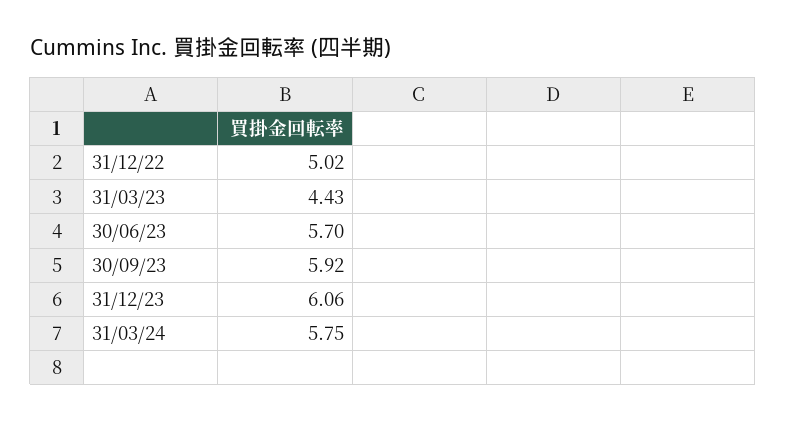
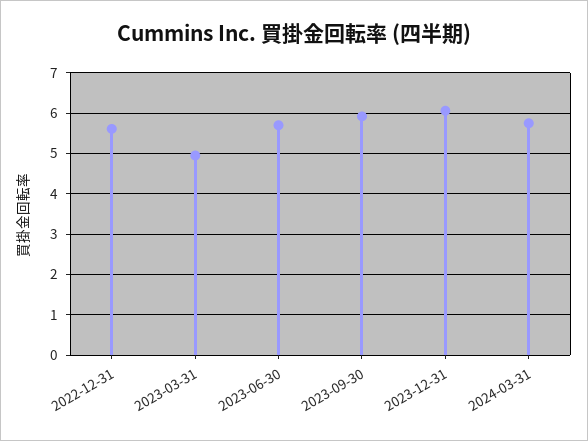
  {
-   "31/12/22": 5.02,
+   "31/12/22": 5.6,
-   "31/03/23": 4.43,
+   "31/03/23": 5,
    "30/06/23": 5.7,
    "30/09/23": 5.92,
    "31/12/23": 6.06,
    "31/03/24": 5.75
  }

